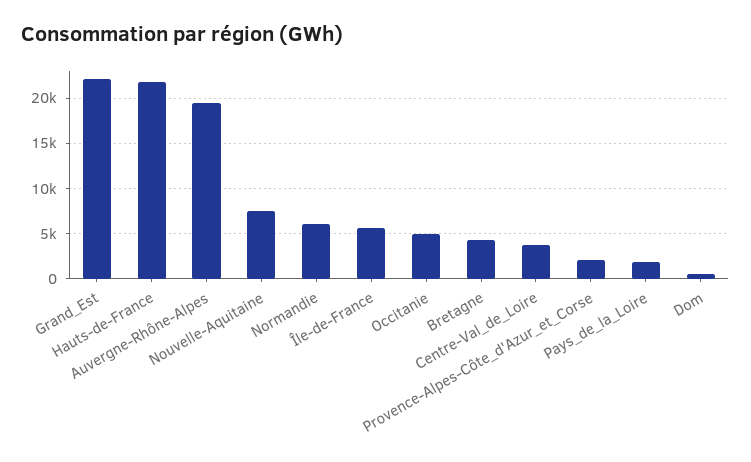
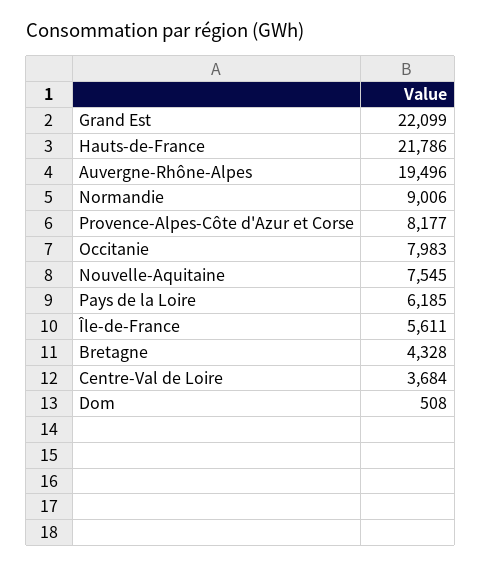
  {
    "Grand_Est": 22099,
    "Hauts-de-France": 21786,
    "Auvergne-Rhône-Alpes": 19496,
    "Nouvelle-Aquitaine": 7545,
-   "Normandie": 6000,
+   "Normandie": 9006,
    "Île-de-France": 5611,
-   "Occitanie": 5000,
+   "Occitanie": 7983,
    "Bretagne": 4328,
    "Centre-Val_de_Loire": 3684,
-   "Provence-Alpes-Côte_d'Azur_et_Corse": 2000,
+   "Provence-Alpes-Côte_d'Azur_et_Corse": 8177,
-   "Pays_de_la_Loire": 2000,
+   "Pays_de_la_Loire": 6185,
    "Dom": 508
  }

